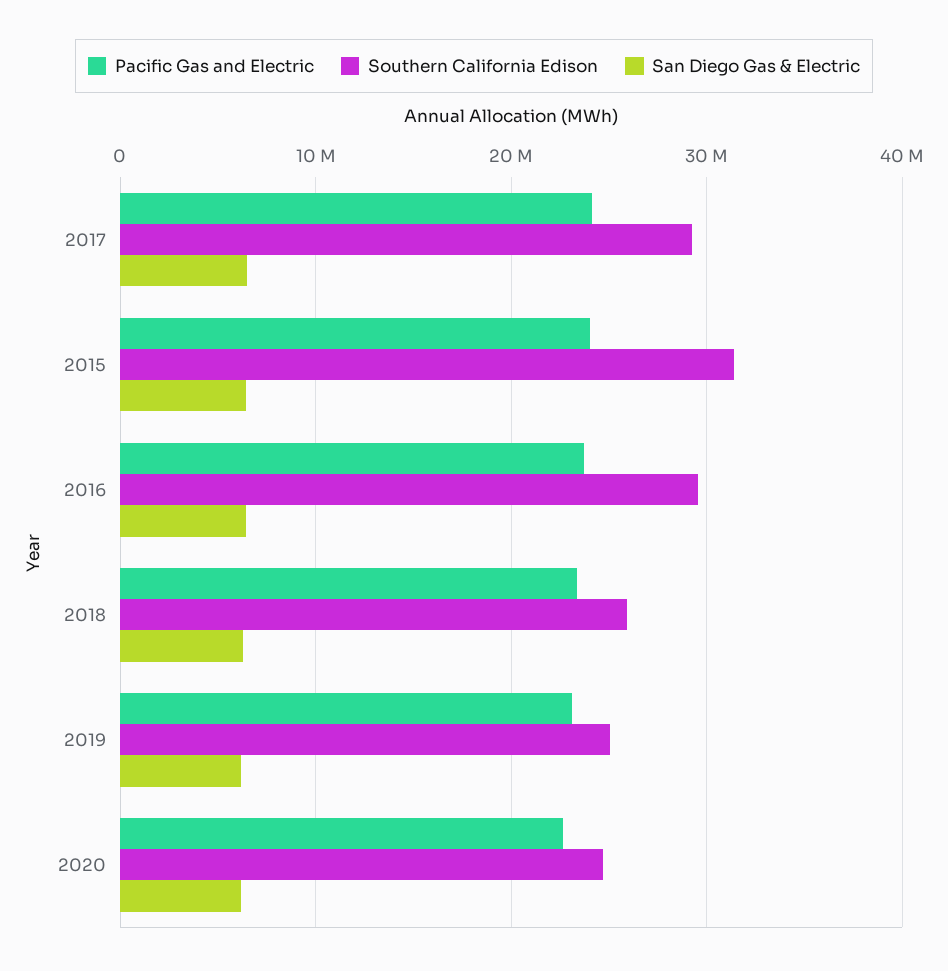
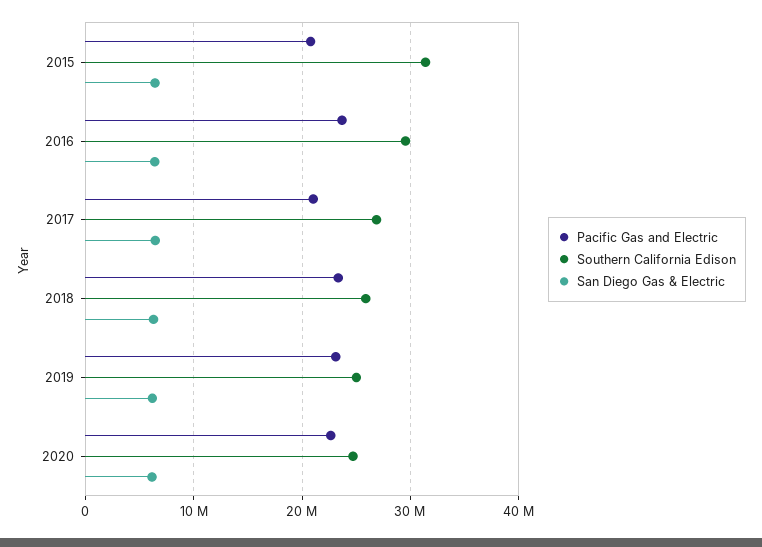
  {
    "Pacific Gas and Electric": {
-     "2017": 24000000,
+     "2017": 21000000,
-     "2015": 24000000,
+     "2015": 21000000,
      "2016": 24000000,
      "2018": 23000000,
      "2019": 23000000,
      "2020": 23000000
    },
    "Southern California Edison": {
-     "2017": 29000000,
+     "2017": 27000000,
      "2015": 31000000,
      "2016": 30000000,
      "2018": 26000000,
      "2019": 25000000,
      "2020": 25000000
    },
    "San Diego Gas & Electric": {
      "2017": 6000000,
      "2015": 6000000,
      "2016": 6000000,
      "2018": 6000000,
      "2019": 6000000,
      "2020": 6000000
    }
  }

